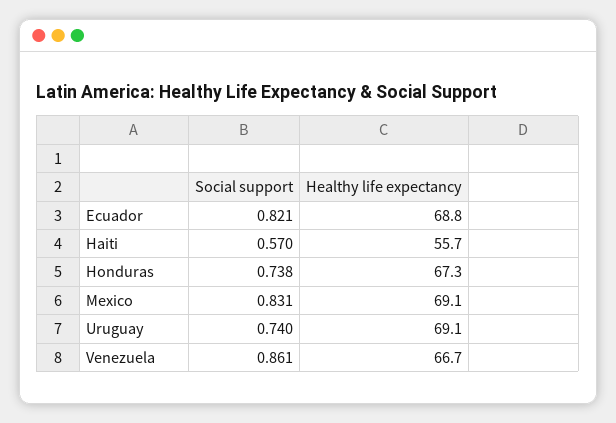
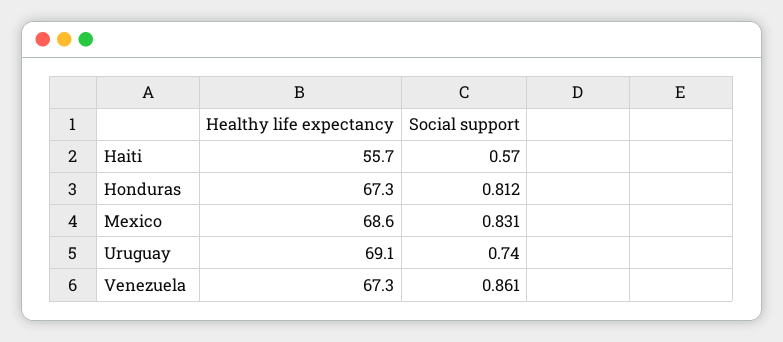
  {
    "Social support": {
-     "Ecuador": 0.821,
      "Haiti": 0.57,
-     "Honduras": 0.738,
+     "Honduras": 0.812,
      "Mexico": 0.831,
      "Uruguay": 0.74,
      "Venezuela": 0.861
    },
    "Healthy life expectancy": {
-     "Ecuador": 68.8,
      "Haiti": 55.7,
      "Honduras": 67.3,
-     "Mexico": 69.1,
+     "Mexico": 68.6,
      "Uruguay": 69.1,
-     "Venezuela": 66.7
+     "Venezuela": 67.3
    }
  }

